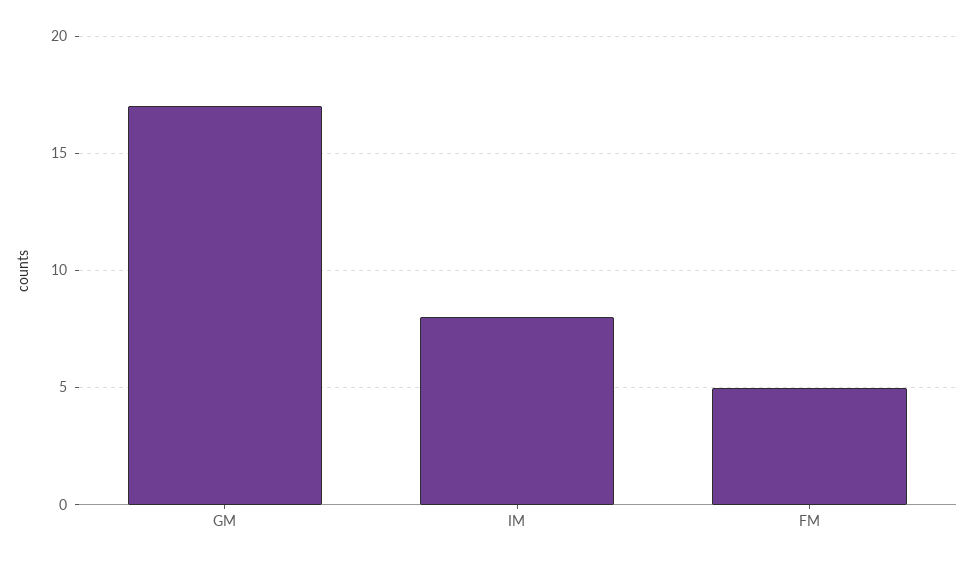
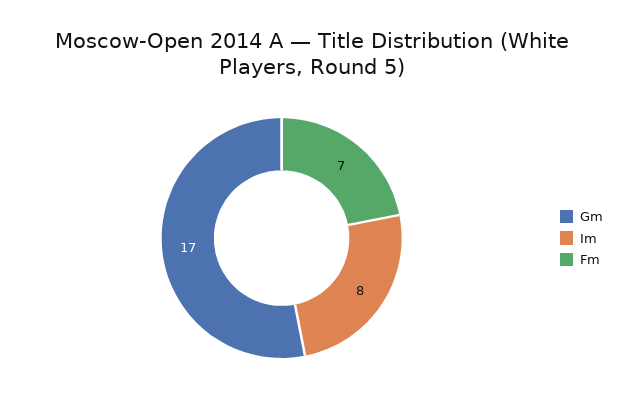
  {
    "GM": 17,
    "IM": 8,
-   "FM": 5
+   "FM": 7
  }

